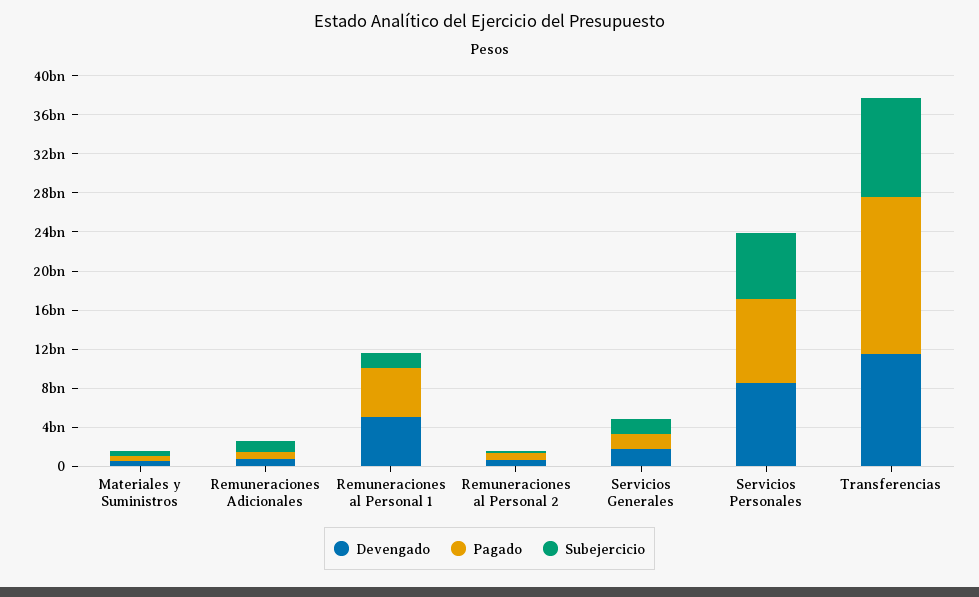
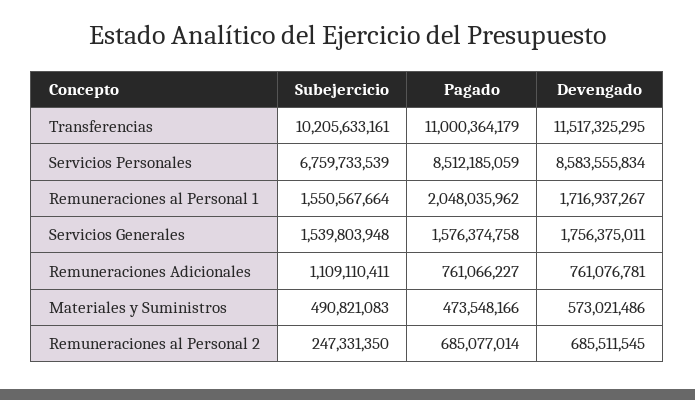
  {
    "Devengado": {
      "Materiales y Suministros": 573021486,
      "Remuneraciones Adicionales": 761076781,
-     "Remuneraciones al Personal 1": 5000000000,
+     "Remuneraciones al Personal 1": 1716937267,
      "Remuneraciones al Personal 2": 685511545,
      "Servicios Generales": 1756375011,
      "Servicios Personales": 8583555834,
      "Transferencias": 11517325295
    },
    "Pagado": {
      "Materiales y Suministros": 473548166,
      "Remuneraciones Adicionales": 761066227,
-     "Remuneraciones al Personal 1": 5000000000,
+     "Remuneraciones al Personal 1": 2048035962,
      "Remuneraciones al Personal 2": 685077014,
      "Servicios Generales": 1576374758,
      "Servicios Personales": 8512185059,
-     "Transferencias": 16000000000
+     "Transferencias": 11000364179
    },
    "Subejercicio": {
      "Materiales y Suministros": 490821083,
      "Remuneraciones Adicionales": 1109110411,
      "Remuneraciones al Personal 1": 1550567664,
      "Remuneraciones al Personal 2": 247331350,
      "Servicios Generales": 1539803948,
      "Servicios Personales": 6759733539,
      "Transferencias": 10205633161
    }
  }

